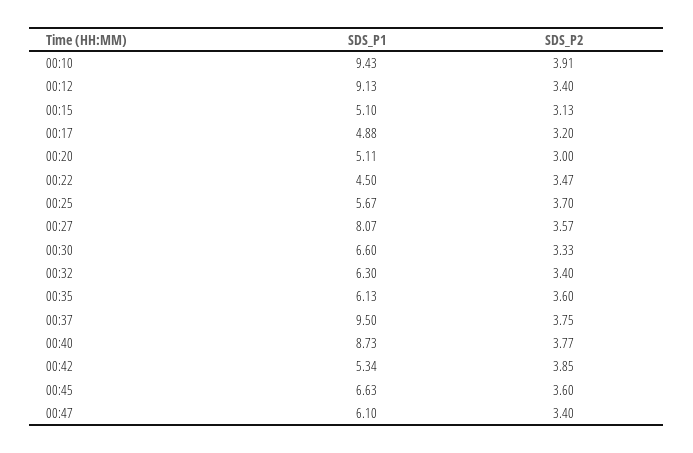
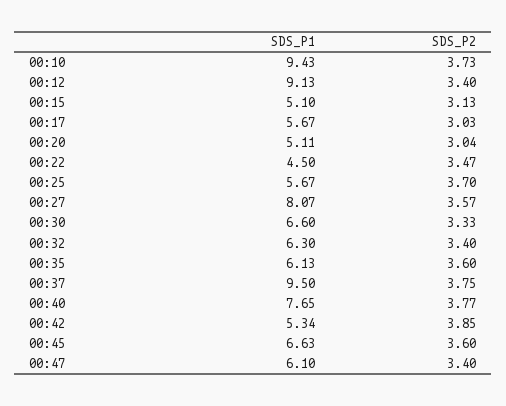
  {
    "SDS_P1": {
      "00:10": 9.43,
      "00:12": 9.13,
      "00:15": 5.1,
-     "00:17": 4.88,
+     "00:17": 5.67,
      "00:20": 5.11,
      "00:22": 4.5,
      "00:25": 5.67,
      "00:27": 8.07,
      "00:30": 6.6,
      "00:32": 6.3,
      "00:35": 6.13,
      "00:37": 9.5,
-     "00:40": 8.73,
+     "00:40": 7.65,
      "00:42": 5.34,
      "00:45": 6.63,
      "00:47": 6.1
    },
    "SDS_P2": {
-     "00:10": 3.91,
+     "00:10": 3.73,
      "00:12": 3.4,
      "00:15": 3.13,
-     "00:17": 3.2,
+     "00:17": 3.03,
-     "00:20": 3,
+     "00:20": 3.04,
      "00:22": 3.47,
      "00:25": 3.7,
      "00:27": 3.57,
      "00:30": 3.33,
      "00:32": 3.4,
      "00:35": 3.6,
      "00:37": 3.75,
      "00:40": 3.77,
      "00:42": 3.85,
      "00:45": 3.6,
      "00:47": 3.4
    }
  }

